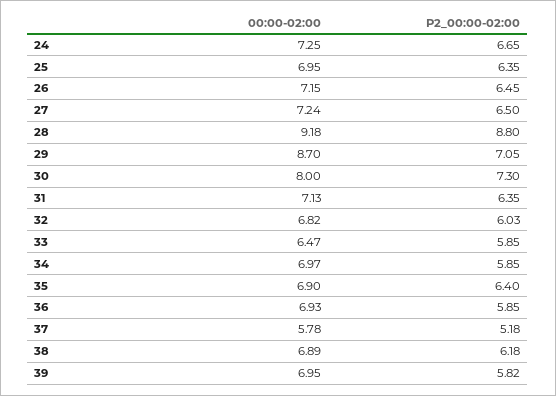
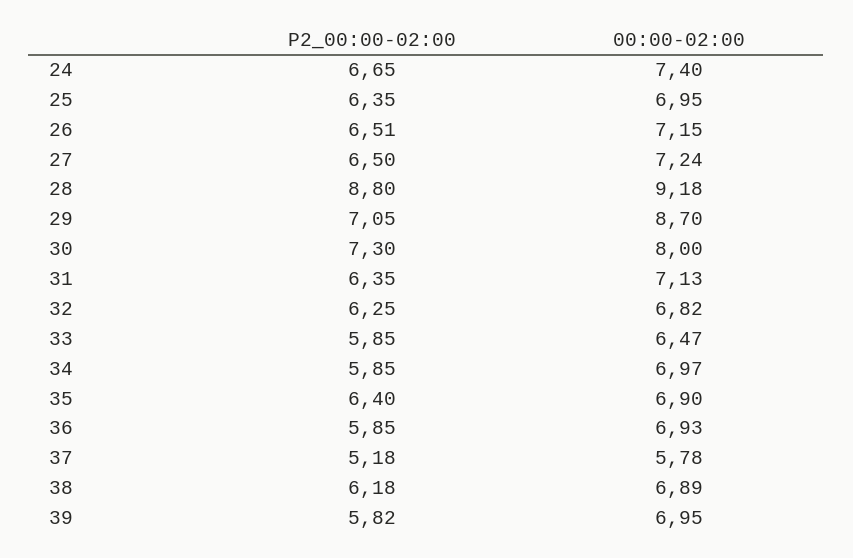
  {
    "00:00-02:00": {
-     "24": 7.25,
+     "24": 7.4,
      "25": 6.95,
      "26": 7.15,
      "27": 7.24,
      "28": 9.18,
      "29": 8.7,
      "30": 8,
      "31": 7.13,
      "32": 6.82,
      "33": 6.47,
      "34": 6.97,
      "35": 6.9,
      "36": 6.93,
      "37": 5.78,
      "38": 6.89,
      "39": 6.95
    },
    "P2_00:00-02:00": {
      "24": 6.65,
      "25": 6.35,
-     "26": 6.45,
+     "26": 6.51,
      "27": 6.5,
      "28": 8.8,
      "29": 7.05,
      "30": 7.3,
      "31": 6.35,
-     "32": 6.03,
+     "32": 6.25,
      "33": 5.85,
      "34": 5.85,
      "35": 6.4,
      "36": 5.85,
      "37": 5.18,
      "38": 6.18,
      "39": 5.82
    }
  }

